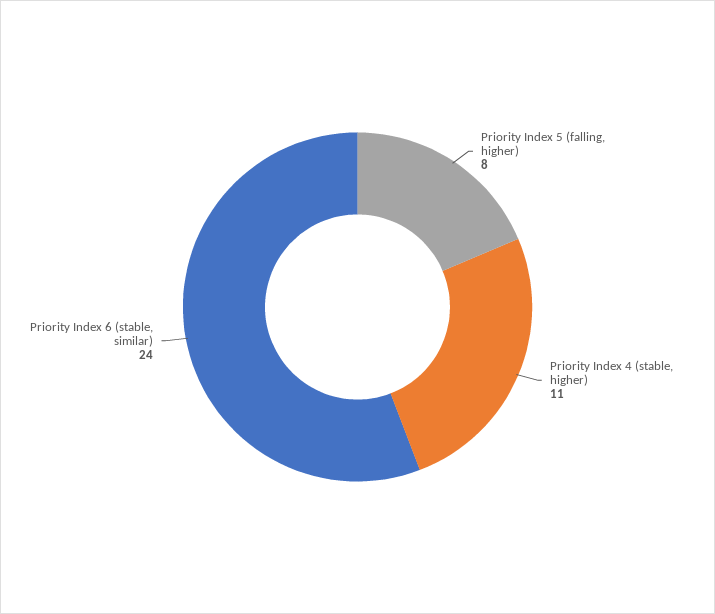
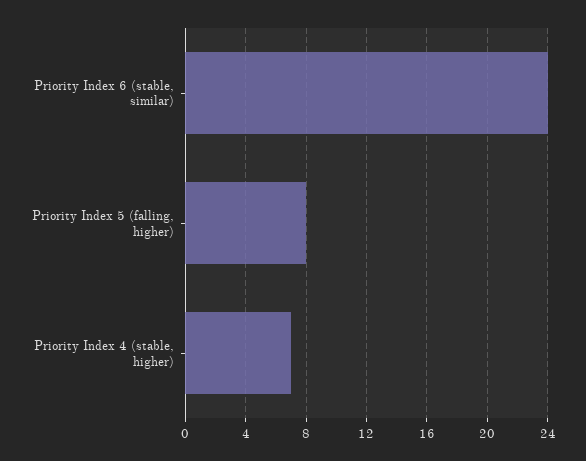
  {
    "Priority Index 5 (falling, higher)": 8,
-   "Priority Index 4 (stable, higher)": 11,
+   "Priority Index 4 (stable, higher)": 7,
    "Priority Index 6 (stable, similar)": 24
  }

